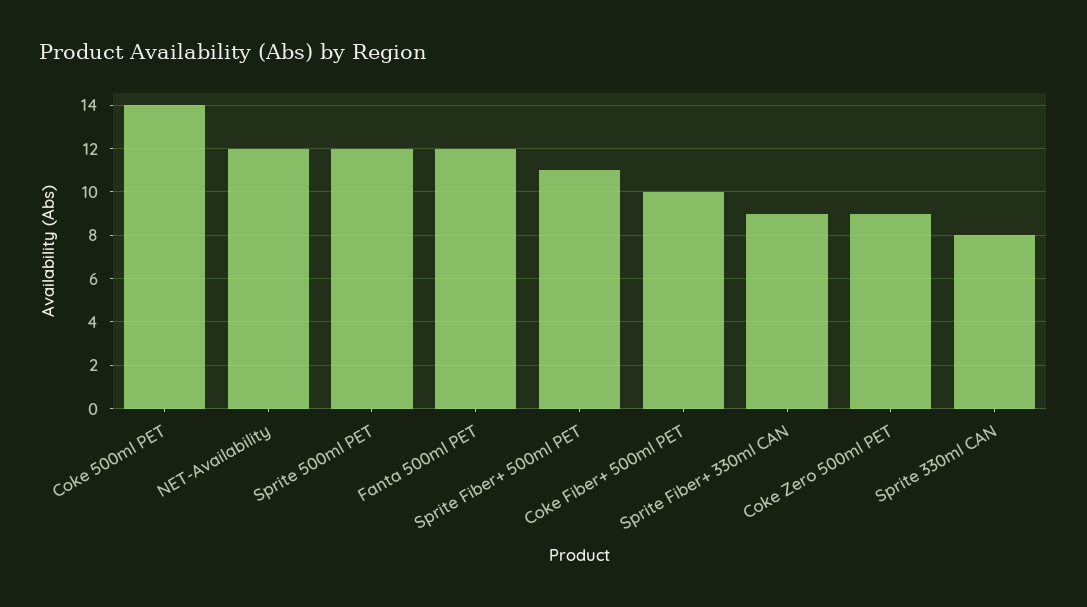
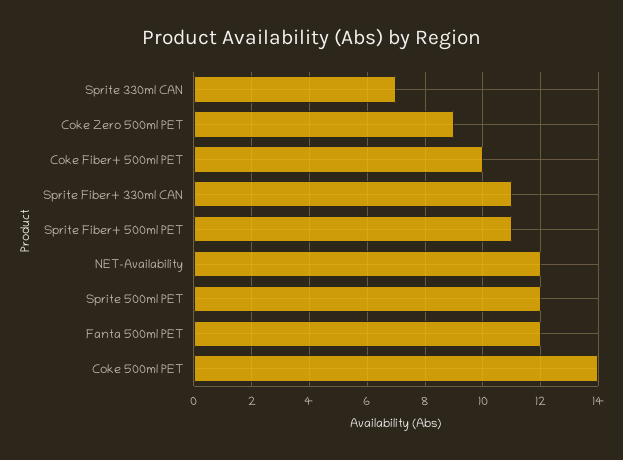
  {
    "Coke 500ml PET": 14,
    "NET-Availability": 12,
    "Sprite 500ml PET": 12,
    "Fanta 500ml PET": 12,
    "Sprite Fiber+ 500ml PET": 11,
    "Coke Fiber+ 500ml PET": 10,
-   "Sprite Fiber+ 330ml CAN": 9,
+   "Sprite Fiber+ 330ml CAN": 11,
    "Coke Zero 500ml PET": 9,
-   "Sprite 330ml CAN": 8
+   "Sprite 330ml CAN": 7
  }

